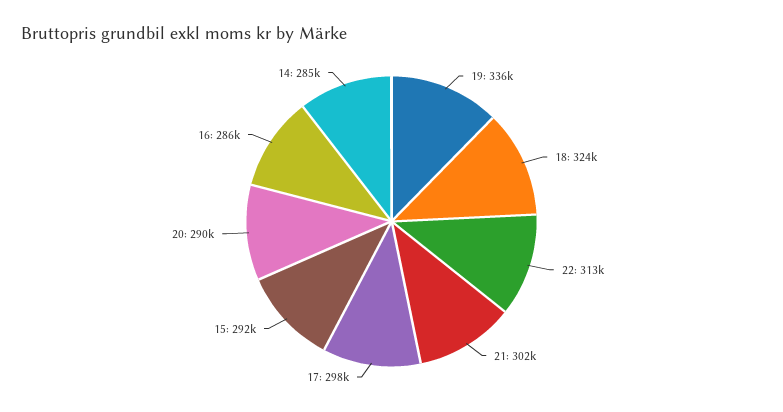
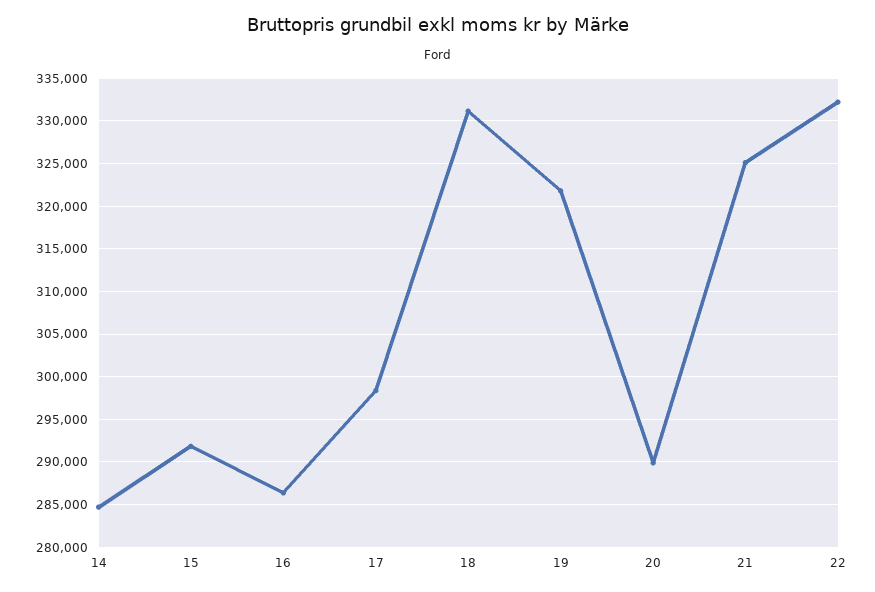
  {
-   "19": 336000,
+   "19": 322000,
-   "18": 324000,
+   "18": 331000,
-   "22": 313000,
+   "22": 332000,
-   "21": 302000,
+   "21": 325000,
    "17": 298000,
    "15": 292000,
    "20": 290000,
    "16": 286000,
    "14": 285000
  }

